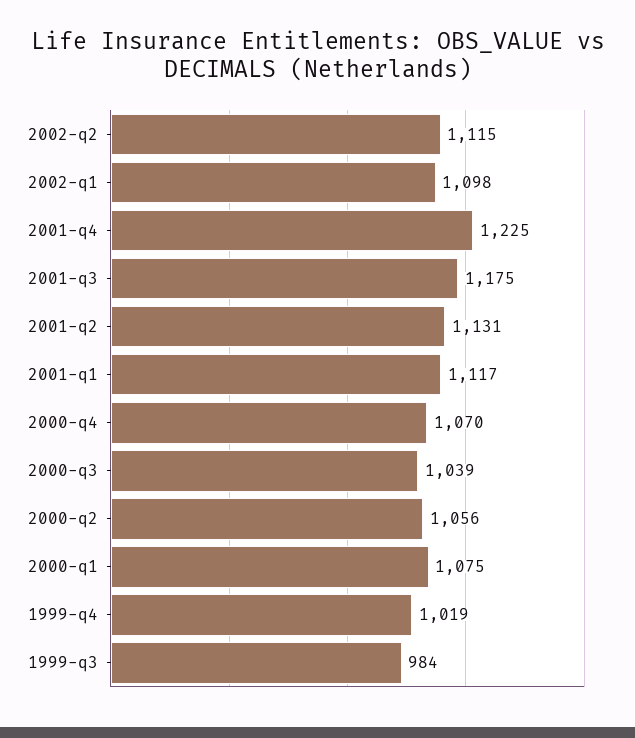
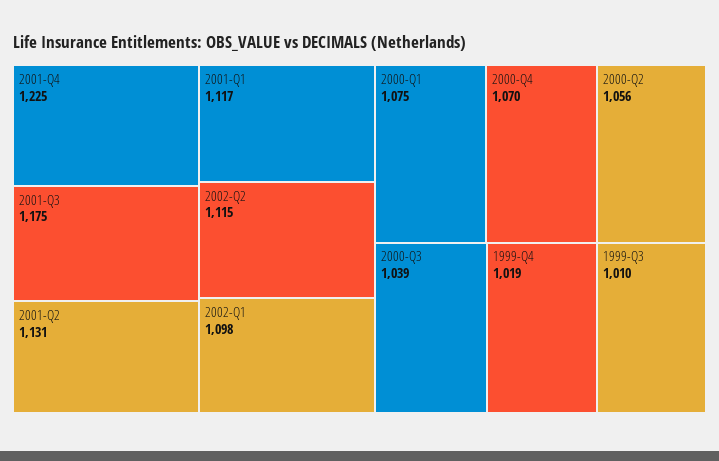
  {
    "2002-q2": 1115,
    "2002-q1": 1098,
    "2001-q4": 1225,
    "2001-q3": 1175,
    "2001-q2": 1131,
    "2001-q1": 1117,
    "2000-q4": 1070,
    "2000-q3": 1039,
    "2000-q2": 1056,
    "2000-q1": 1075,
    "1999-q4": 1019,
-   "1999-q3": 984
+   "1999-q3": 1010
  }

